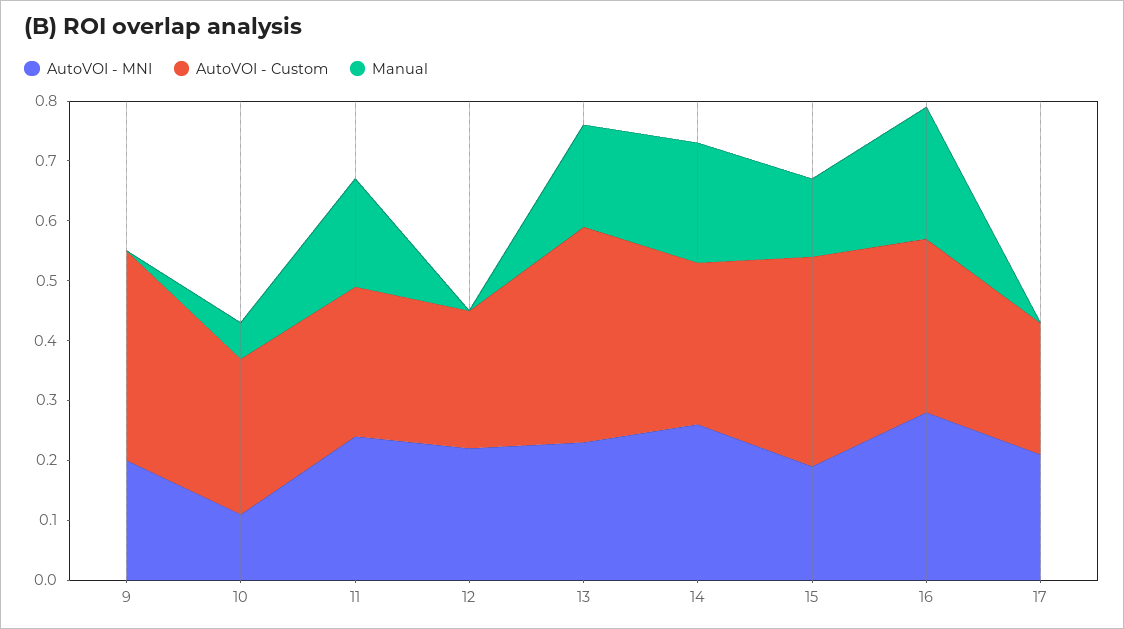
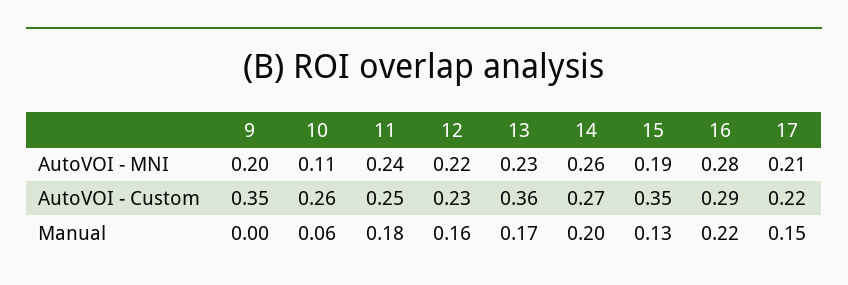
  {
    "AutoVOI - MNI": {
      "9": 0.2,
      "10": 0.11,
      "11": 0.24,
      "12": 0.22,
      "13": 0.23,
      "14": 0.26,
      "15": 0.19,
      "16": 0.28,
      "17": 0.21
    },
    "AutoVOI - Custom": {
      "9": 0.35,
      "10": 0.26,
      "11": 0.25,
      "12": 0.23,
      "13": 0.36,
      "14": 0.27,
      "15": 0.35,
      "16": 0.29,
      "17": 0.22
    },
    "Manual": {
      "9": 0,
      "10": 0.06,
      "11": 0.18,
-     "12": 0,
+     "12": 0.16,
      "13": 0.17,
      "14": 0.2,
      "15": 0.13,
      "16": 0.22,
-     "17": 0
+     "17": 0.15
    }
  }

